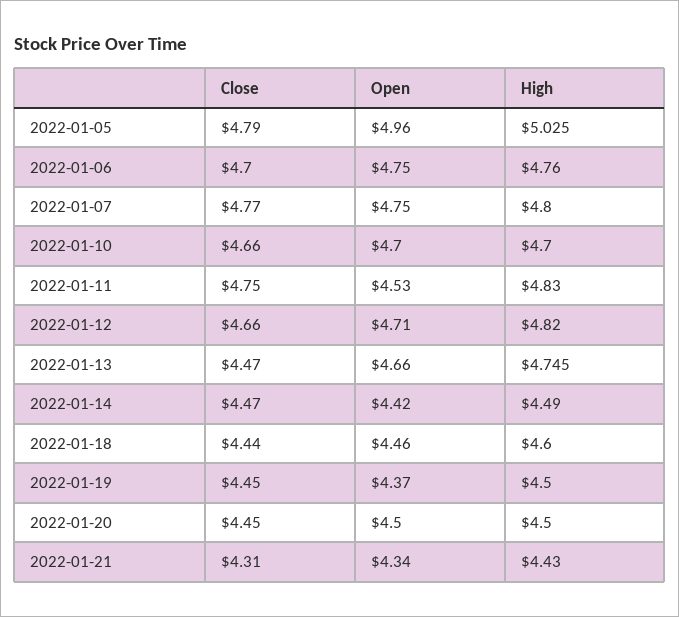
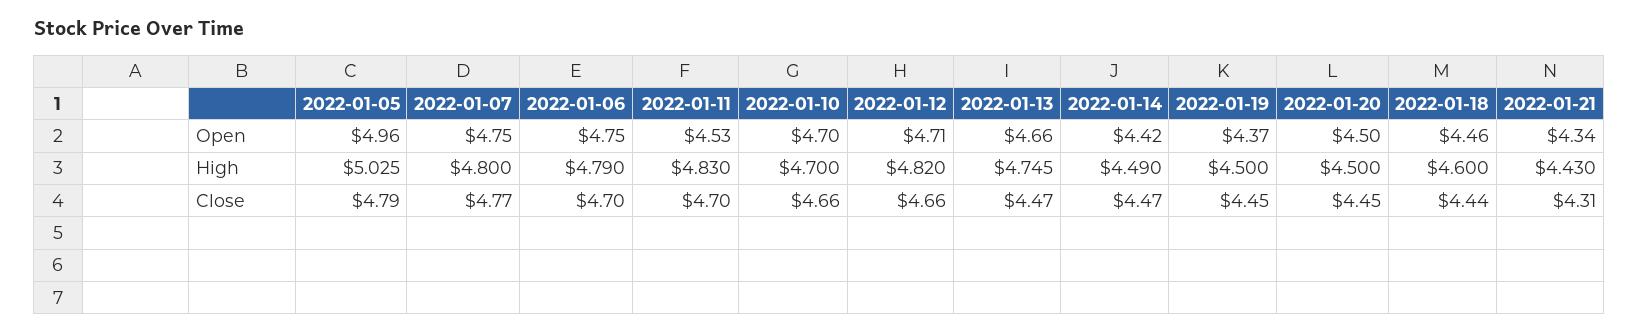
  {
    "Close": {
      "2022-01-05": 4.79,
      "2022-01-06": 4.7,
      "2022-01-07": 4.77,
      "2022-01-10": 4.66,
-     "2022-01-11": 4.75,
+     "2022-01-11": 4.7,
      "2022-01-12": 4.66,
      "2022-01-13": 4.47,
      "2022-01-14": 4.47,
      "2022-01-18": 4.44,
      "2022-01-19": 4.45,
      "2022-01-20": 4.45,
      "2022-01-21": 4.31
    },
    "Open": {
      "2022-01-05": 4.96,
      "2022-01-06": 4.75,
      "2022-01-07": 4.75,
      "2022-01-10": 4.7,
      "2022-01-11": 4.53,
      "2022-01-12": 4.71,
      "2022-01-13": 4.66,
      "2022-01-14": 4.42,
      "2022-01-18": 4.46,
      "2022-01-19": 4.37,
      "2022-01-20": 4.5,
      "2022-01-21": 4.34
    },
    "High": {
      "2022-01-05": 5.025,
-     "2022-01-06": 4.76,
+     "2022-01-06": 4.79,
      "2022-01-07": 4.8,
      "2022-01-10": 4.7,
      "2022-01-11": 4.83,
      "2022-01-12": 4.82,
      "2022-01-13": 4.745,
      "2022-01-14": 4.49,
      "2022-01-18": 4.6,
      "2022-01-19": 4.5,
      "2022-01-20": 4.5,
      "2022-01-21": 4.43
    }
  }

